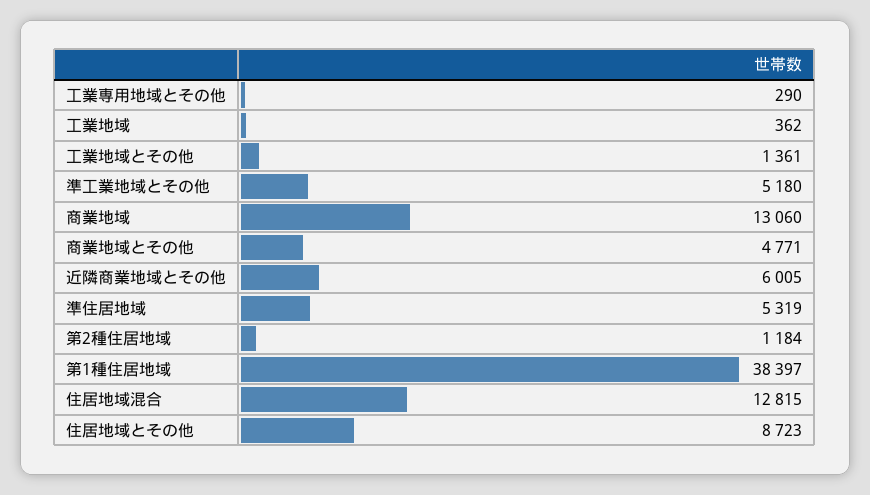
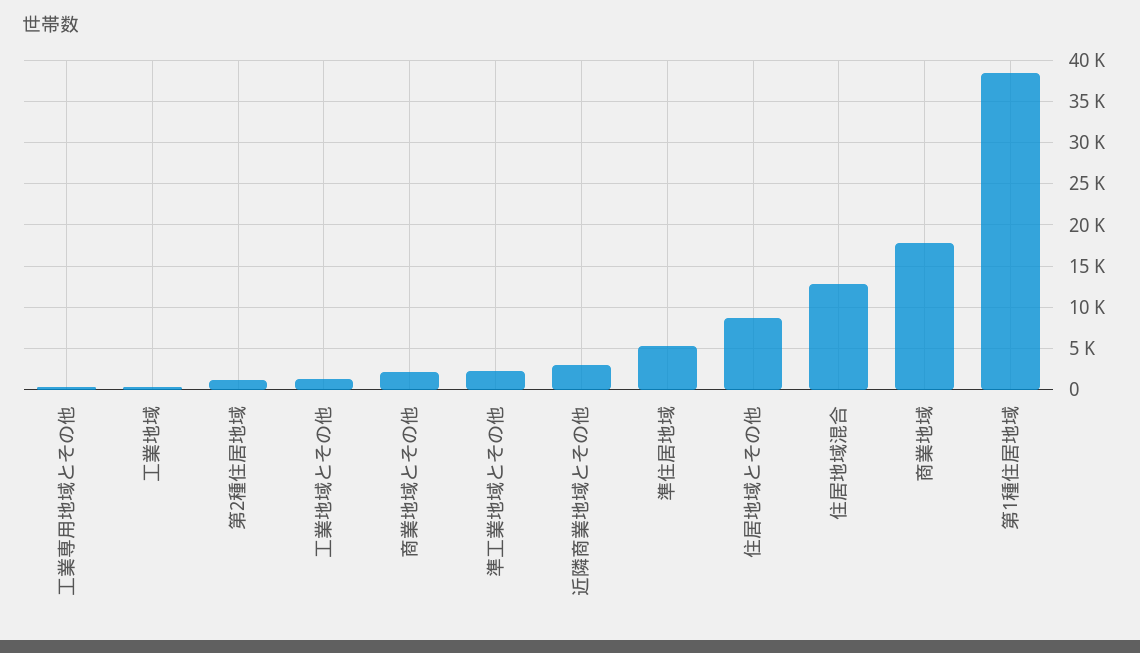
  {
    "工業専用地域とその他": 290,
    "工業地域": 362,
    "工業地域とその他": 1361,
-   "準工業地域とその他": 5180,
+   "準工業地域とその他": 2000,
-   "商業地域": 13060,
+   "商業地域": 18000,
-   "商業地域とその他": 4771,
+   "商業地域とその他": 2000,
-   "近隣商業地域とその他": 6005,
+   "近隣商業地域とその他": 3000,
    "準住居地域": 5319,
    "第2種住居地域": 1184,
    "第1種住居地域": 38397,
    "住居地域混合": 12815,
    "住居地域とその他": 8723
  }

